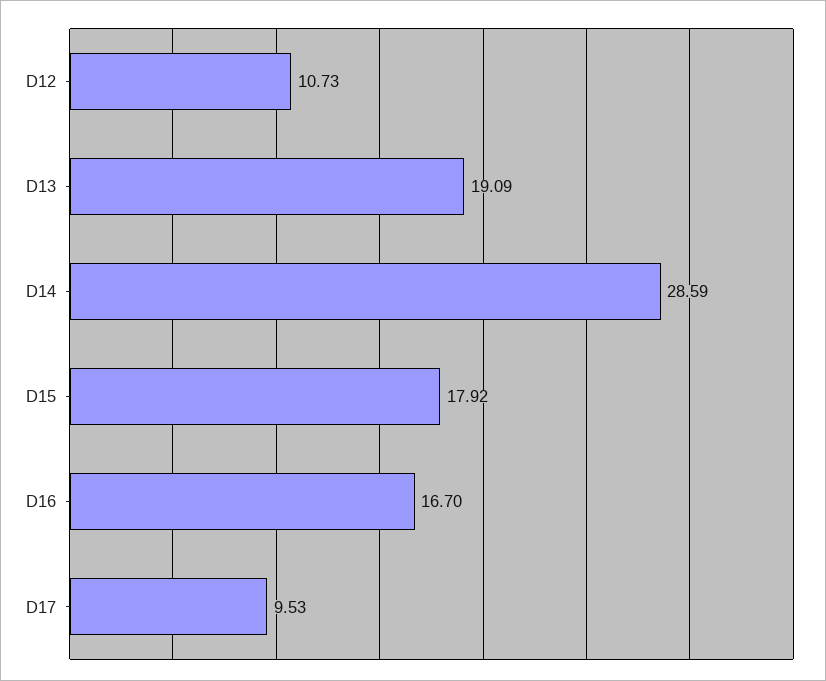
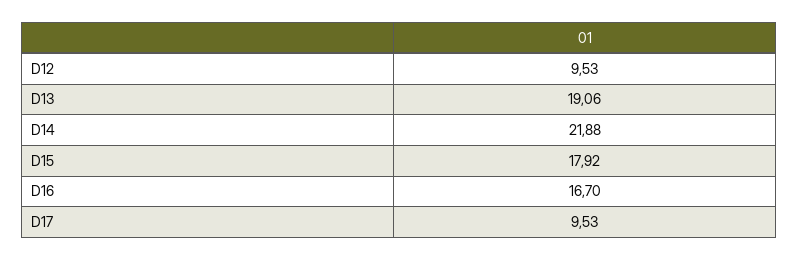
  {
-   "D12": 10.73,
+   "D12": 9.53,
-   "D13": 19.09,
+   "D13": 19.06,
-   "D14": 28.59,
+   "D14": 21.88,
    "D15": 17.92,
    "D16": 16.7,
    "D17": 9.53
  }

